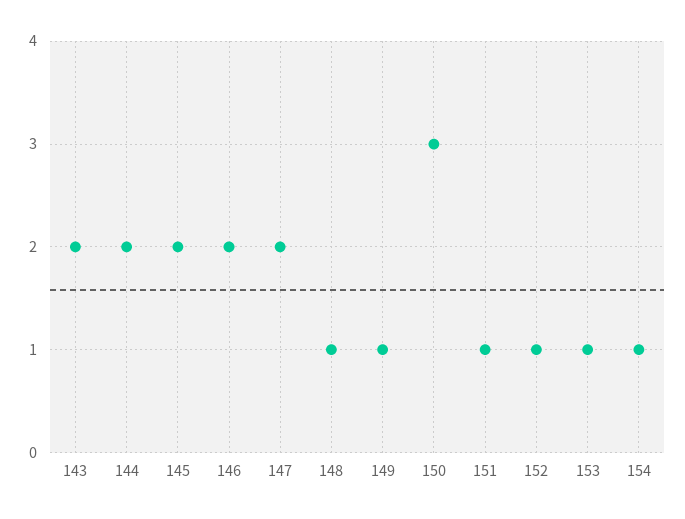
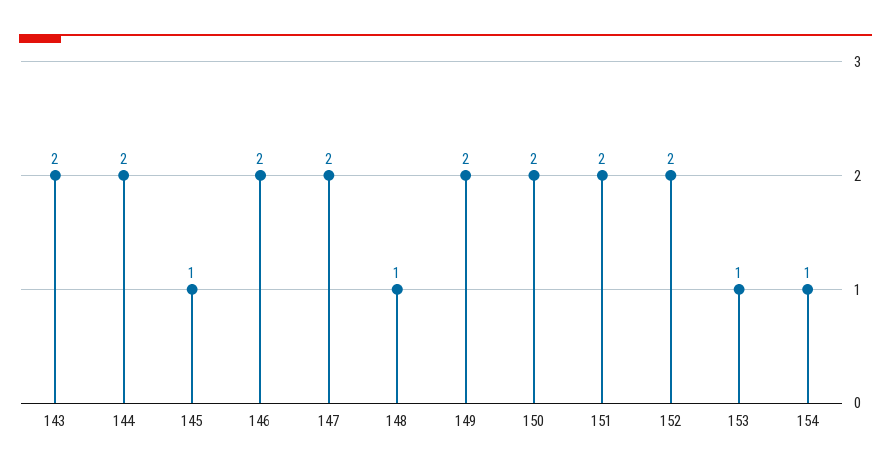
  {
    "143": 2,
    "144": 2,
-   "145": 2,
+   "145": 1,
    "146": 2,
    "147": 2,
    "148": 1,
-   "149": 1,
+   "149": 2,
-   "150": 3,
+   "150": 2,
-   "151": 1,
+   "151": 2,
-   "152": 1,
+   "152": 2,
    "153": 1,
    "154": 1
  }

